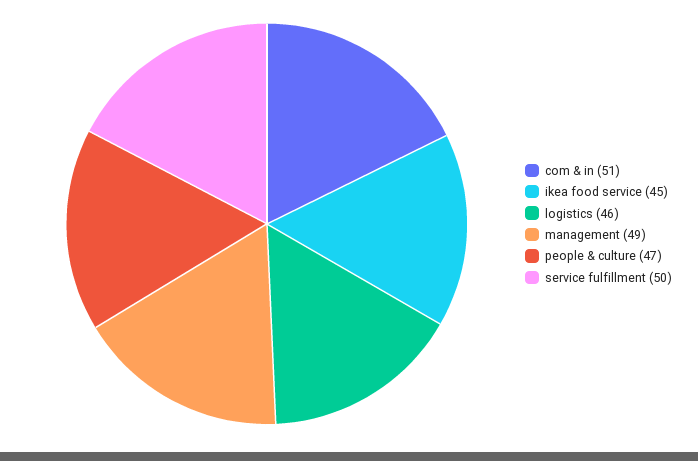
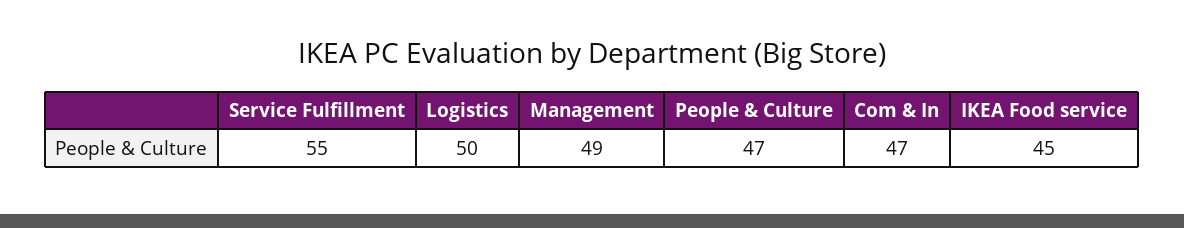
  {
-   "com & in": 51,
+   "com & in": 47,
    "ikea food service": 45,
-   "logistics": 46,
+   "logistics": 50,
    "management": 49,
    "people & culture": 47,
-   "service fulfillment": 50
+   "service fulfillment": 55
  }

